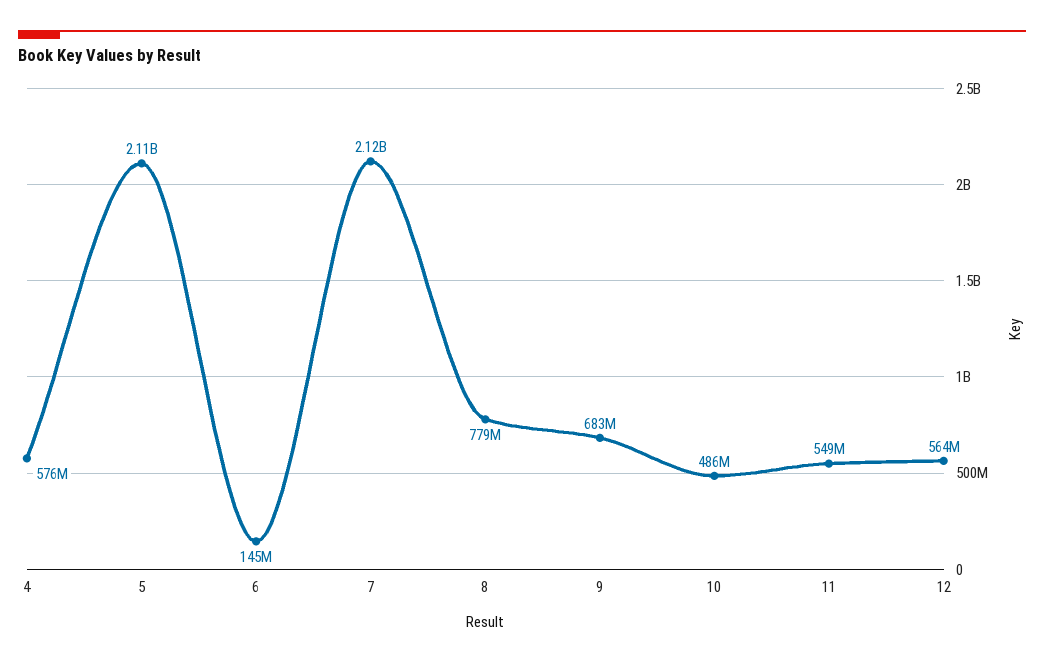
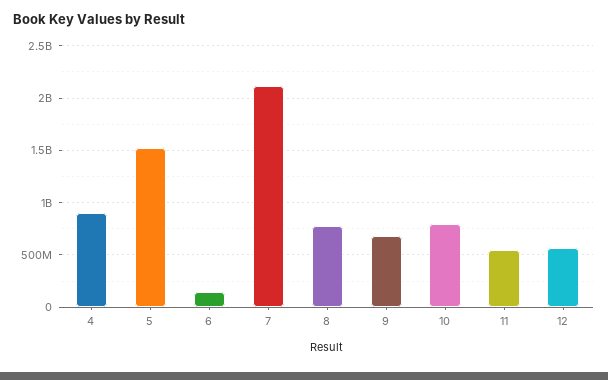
  {
-   "4": 576000000,
+   "4": 900000000,
-   "5": 2110000000,
+   "5": 1500000000,
    "6": 145000000,
    "7": 2120000000,
    "8": 779000000,
    "9": 683000000,
-   "10": 486000000,
+   "10": 800000000,
    "11": 549000000,
    "12": 564000000
  }

